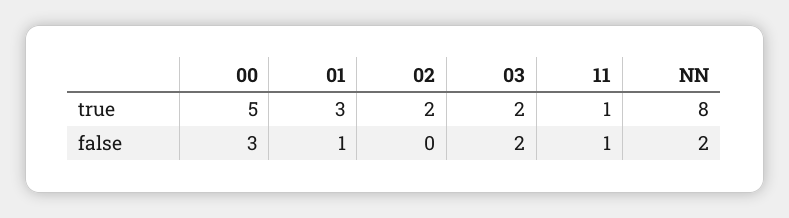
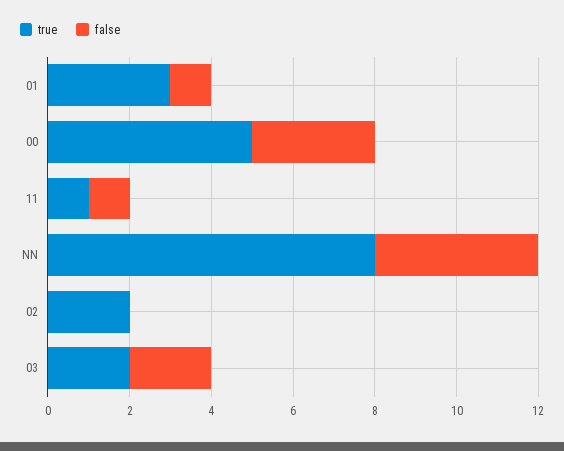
  {
    "true": {
      "00": 5,
      "01": 3,
      "02": 2,
      "03": 2,
      "11": 1,
      "NN": 8
    },
    "false": {
      "00": 3,
      "01": 1,
      "02": 0,
      "03": 2,
      "11": 1,
-     "NN": 2
+     "NN": 4
    }
  }

